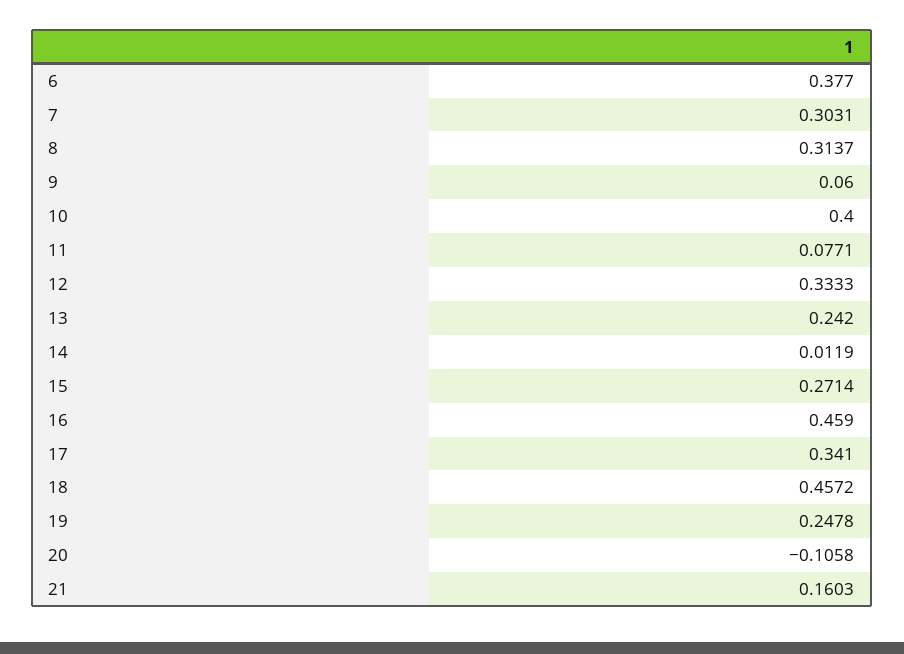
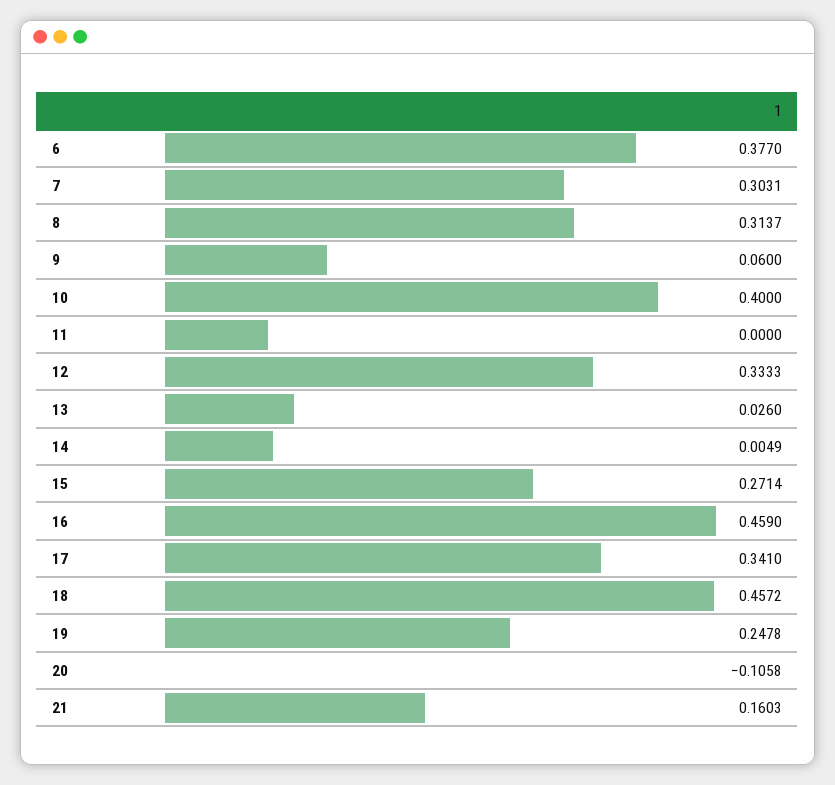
  {
    "6": 0.377,
    "7": 0.3031,
    "8": 0.3137,
    "9": 0.06,
    "10": 0.4,
-   "11": 0.0771,
+   "11": 0,
    "12": 0.3333,
-   "13": 0.242,
+   "13": 0.026,
-   "14": 0.0119,
+   "14": 0.0049,
    "15": 0.2714,
    "16": 0.459,
    "17": 0.341,
    "18": 0.4572,
    "19": 0.2478,
    "20": -0.1058,
    "21": 0.1603
  }

